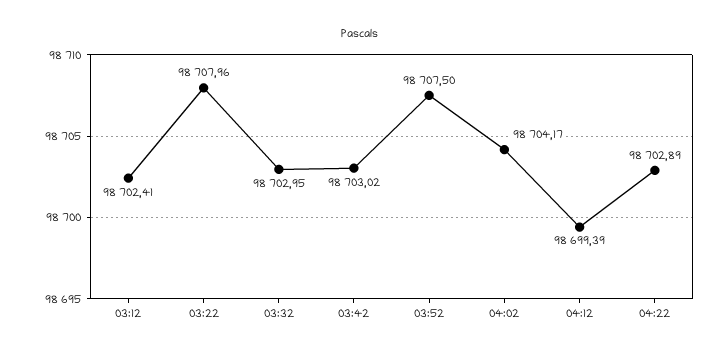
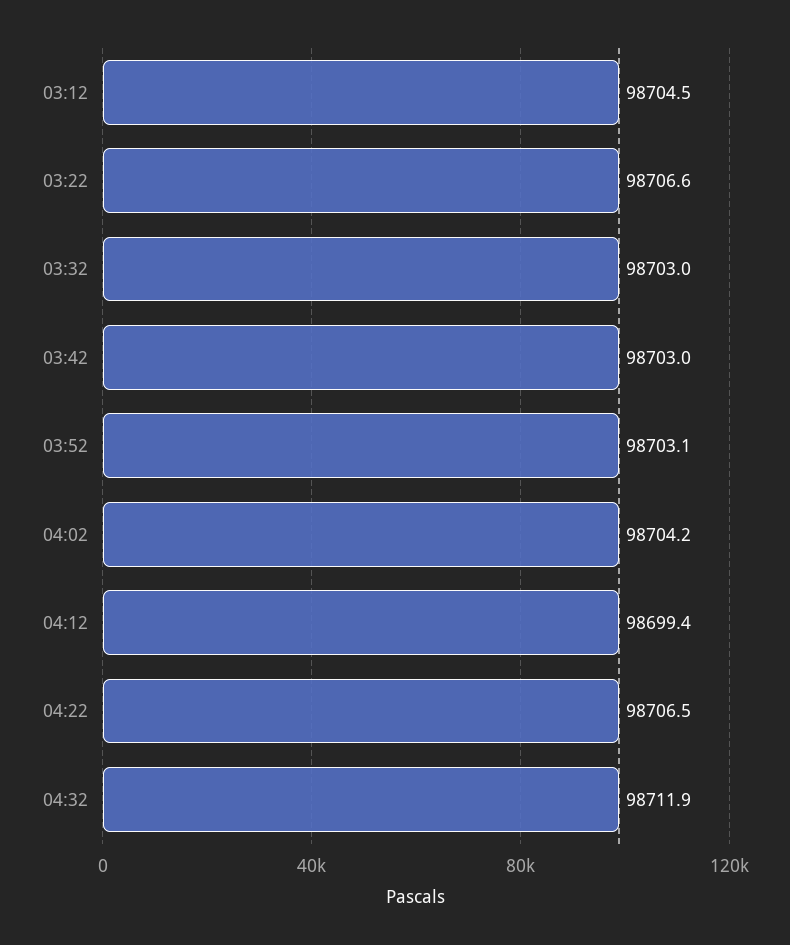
  {
-   "03:12": 98702.41,
+   "03:12": 98704.5,
-   "03:22": 98707.96,
+   "03:22": 98706.6,
    "03:32": 98702.95,
    "03:42": 98703.02,
-   "03:52": 98707.5,
+   "03:52": 98703.1,
    "04:02": 98704.17,
    "04:12": 98699.39,
-   "04:22": 98702.89
+   "04:22": 98706.5,
+   "04:32": 98711.9
  }

